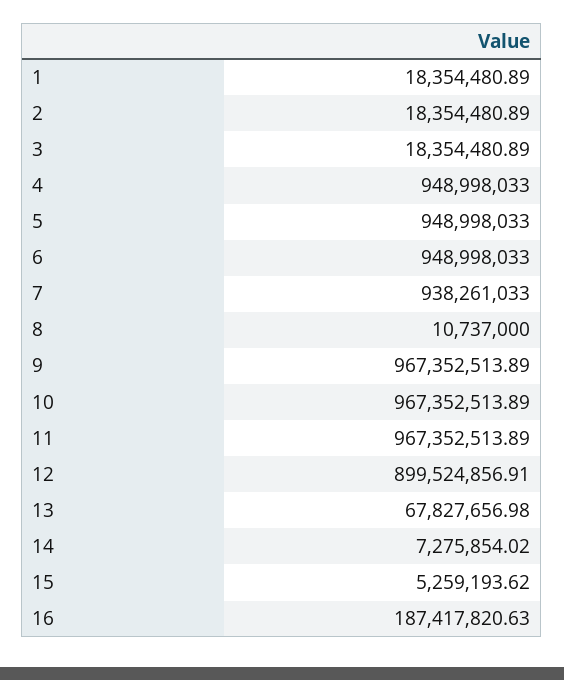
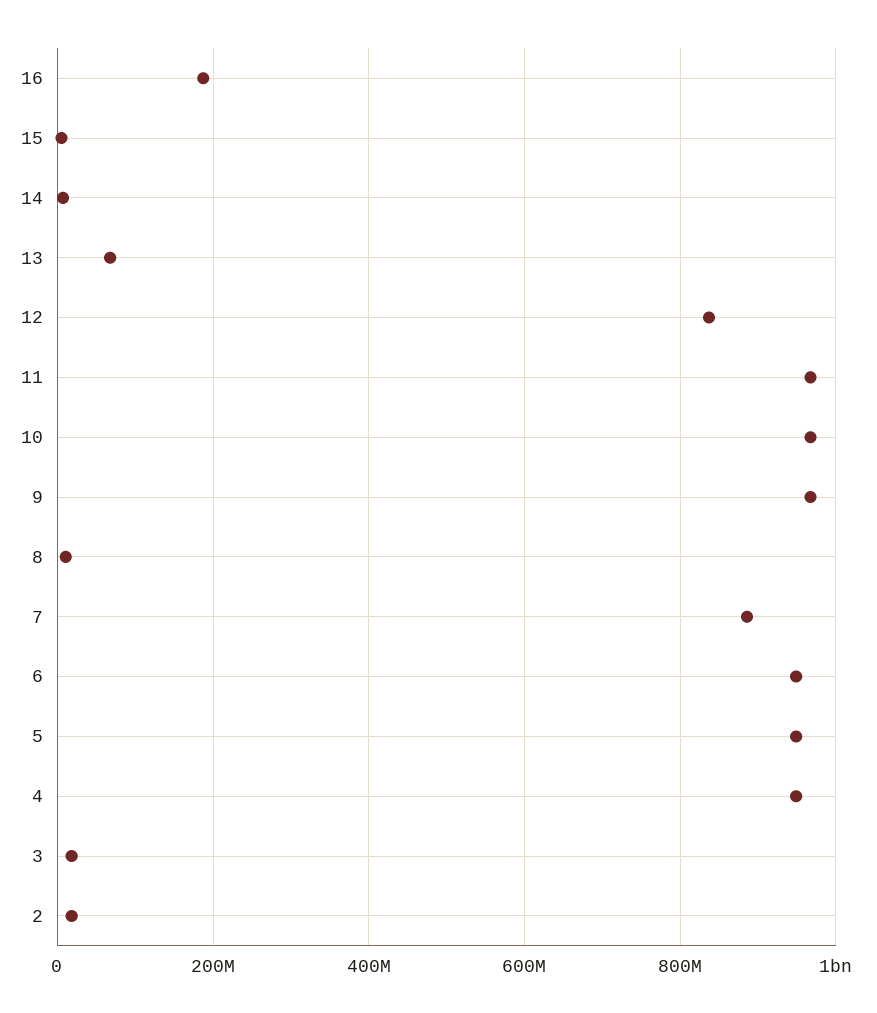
  {
-   "1": 18354480.89,
    "2": 18354480.89,
    "3": 18354480.89,
    "4": 948998033,
    "5": 948998033,
    "6": 948998033,
-   "7": 938261033,
+   "7": 880000000,
    "8": 10737000,
    "9": 967352513.89,
    "10": 967352513.89,
    "11": 967352513.89,
-   "12": 899524856.91,
+   "12": 840000000,
    "13": 67827656.98,
    "14": 7275854.02,
    "15": 5259193.62,
    "16": 187417820.63
  }

